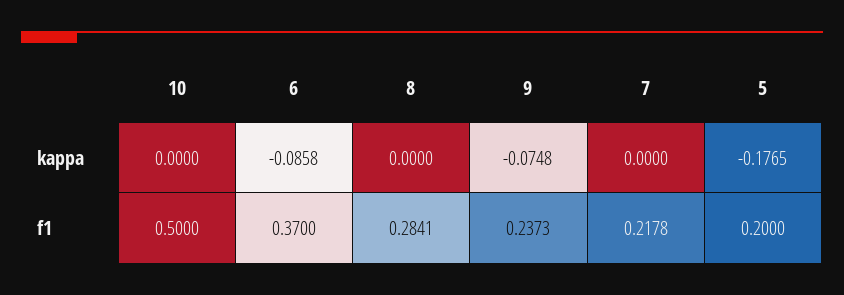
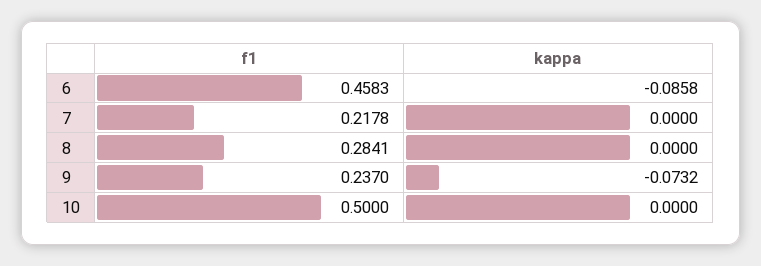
  {
    "10": {
      "kappa": 0,
      "f1": 0.5
    },
    "6": {
      "kappa": -0.0858,
-     "f1": 0.37
+     "f1": 0.4583
    },
    "8": {
      "kappa": 0,
      "f1": 0.2841
    },
    "9": {
-     "kappa": -0.0748,
+     "kappa": -0.0732,
-     "f1": 0.2373
+     "f1": 0.237
    },
    "7": {
      "kappa": 0,
      "f1": 0.2178
-   },
+   }
-   "5": {
-     "kappa": -0.1765,
-     "f1": 0.2
-   }
  }

